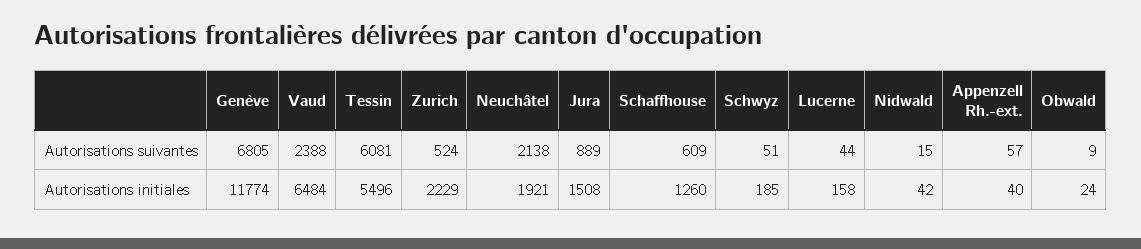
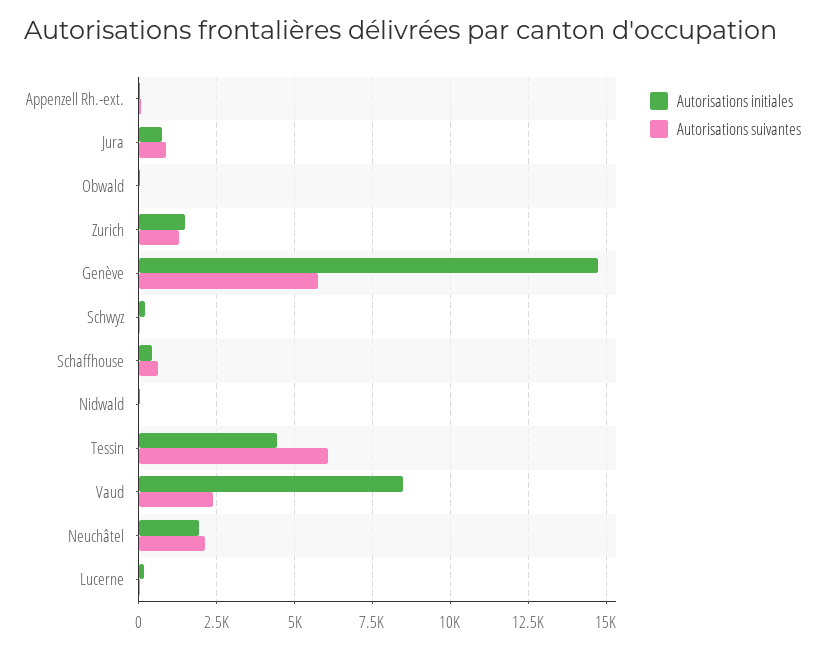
  {
    "Autorisations suivantes": {
-     "Genève": 6805,
+     "Genève": 5750,
      "Vaud": 2388,
      "Tessin": 6081,
-     "Zurich": 524,
+     "Zurich": 1250,
      "Neuchâtel": 2138,
      "Jura": 889,
      "Schaffhouse": 609,
      "Schwyz": 51,
      "Lucerne": 44,
      "Nidwald": 15,
      "Appenzell Rh.-ext.": 57,
      "Obwald": 9
    },
    "Autorisations initiales": {
-     "Genève": 11774,
+     "Genève": 14750,
-     "Vaud": 6484,
+     "Vaud": 8500,
-     "Tessin": 5496,
+     "Tessin": 4500,
-     "Zurich": 2229,
+     "Zurich": 1500,
      "Neuchâtel": 1921,
-     "Jura": 1508,
+     "Jura": 750,
-     "Schaffhouse": 1260,
+     "Schaffhouse": 500,
      "Schwyz": 185,
      "Lucerne": 158,
      "Nidwald": 42,
      "Appenzell Rh.-ext.": 40,
      "Obwald": 24
    }
  }

